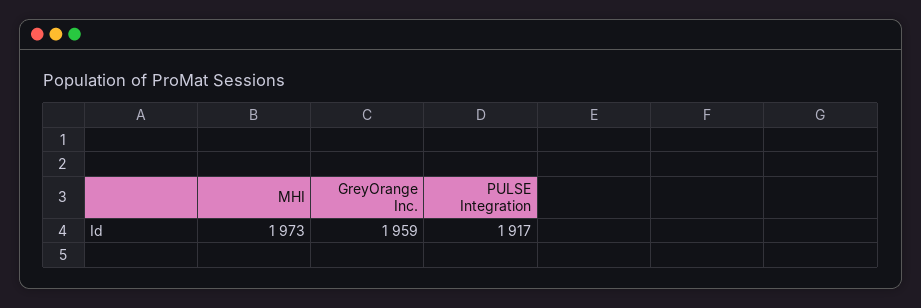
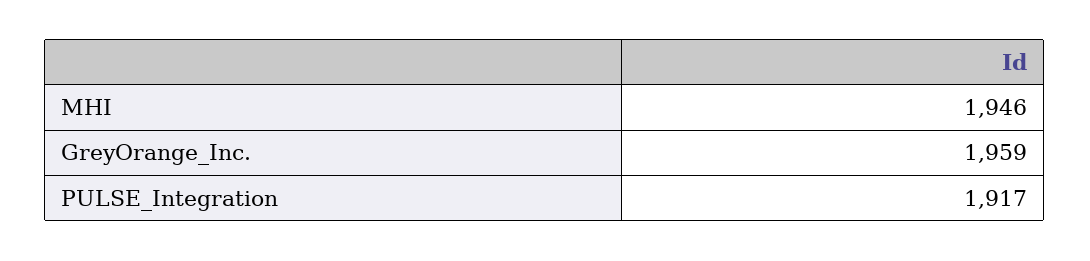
  {
-   "MHI": 1973,
+   "MHI": 1946,
    "GreyOrange Inc.": 1959,
    "PULSE Integration": 1917
  }

